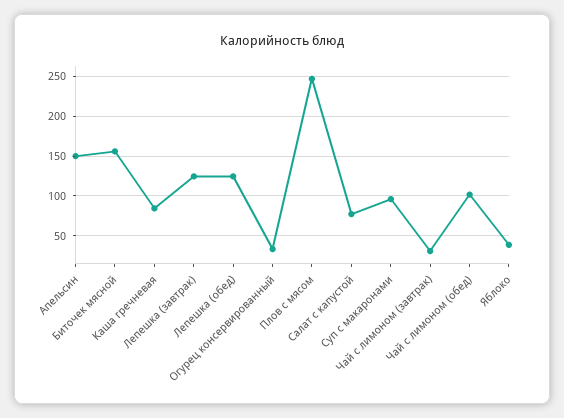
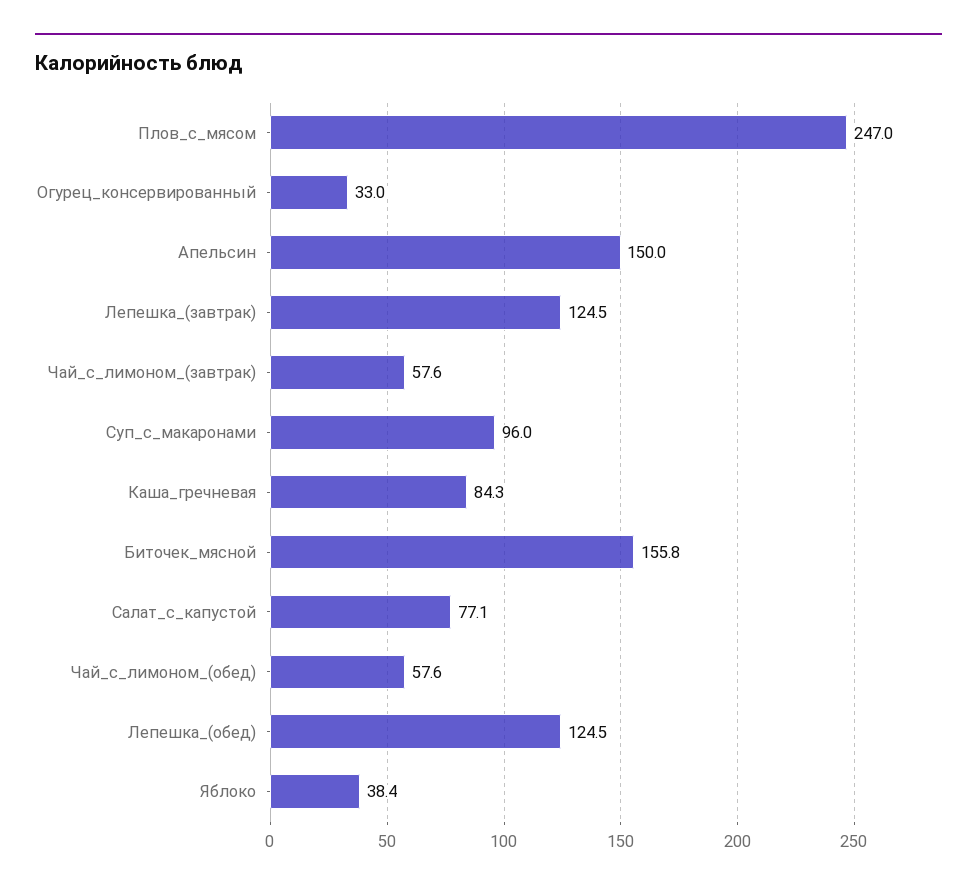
  {
    "Апельсин": 150,
    "Биточек мясной": 155.8,
    "Каша гречневая": 84.3,
    "Лепешка (завтрак)": 124.5,
    "Лепешка (обед)": 124.5,
    "Огурец консервированный": 33,
    "Плов с мясом": 247,
    "Салат с капустой": 77.1,
    "Суп с макаронами": 96,
-   "Чай с лимоном (завтрак)": 30,
+   "Чай с лимоном (завтрак)": 57.6,
-   "Чай с лимоном (обед)": 100,
+   "Чай с лимоном (обед)": 57.6,
    "Яблоко": 38.4
  }

